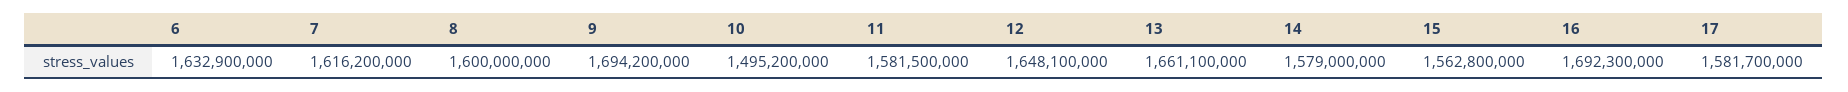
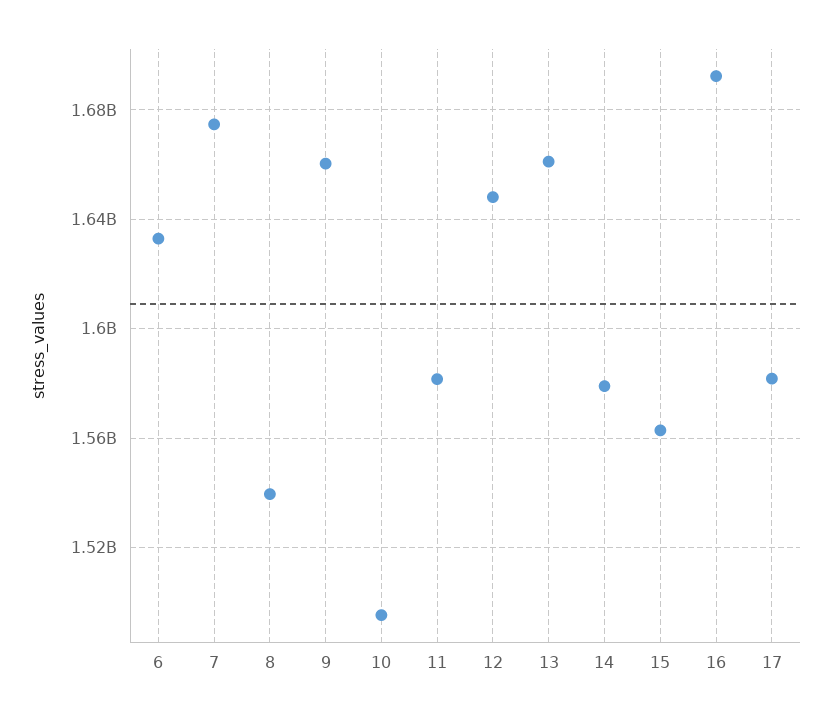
  {
    "6": 1632900000,
-   "7": 1616200000,
+   "7": 1675000000,
-   "8": 1600000000,
+   "8": 1540000000,
-   "9": 1694200000,
+   "9": 1660000000,
    "10": 1495200000,
    "11": 1581500000,
    "12": 1648100000,
    "13": 1661100000,
    "14": 1579000000,
    "15": 1562800000,
    "16": 1692300000,
    "17": 1581700000
  }

